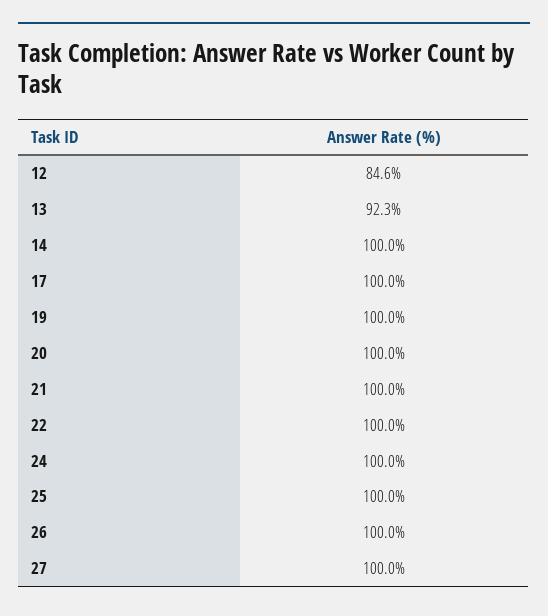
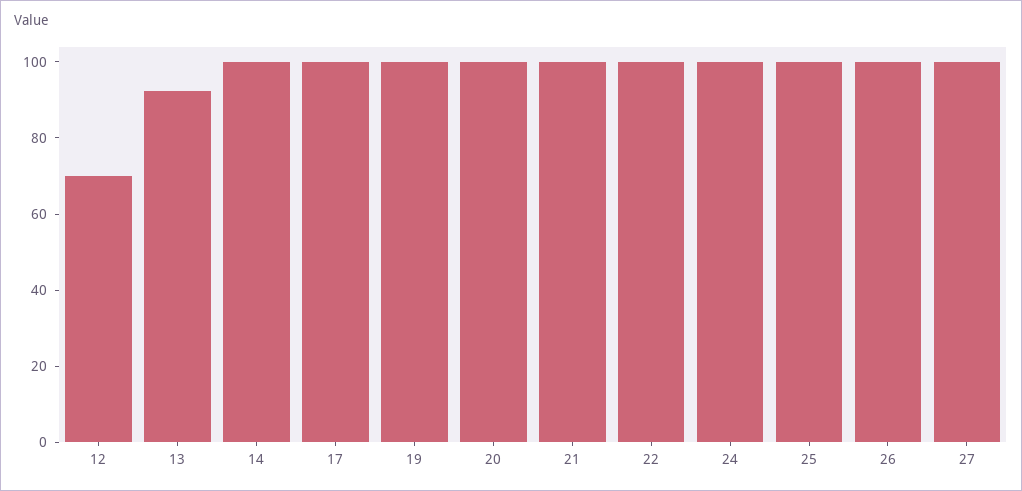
  {
-   "12": 84.6,
+   "12": 70,
    "13": 92.3,
    "14": 100,
    "17": 100,
    "19": 100,
    "20": 100,
    "21": 100,
    "22": 100,
    "24": 100,
    "25": 100,
    "26": 100,
    "27": 100
  }

